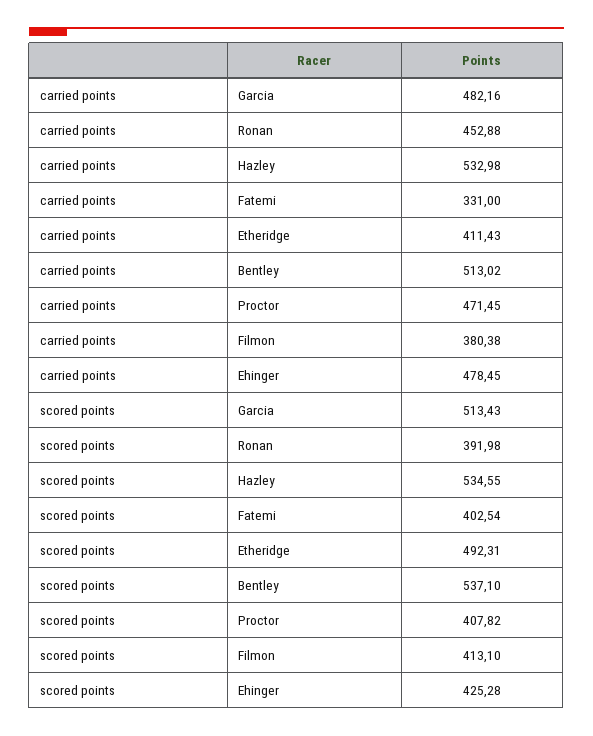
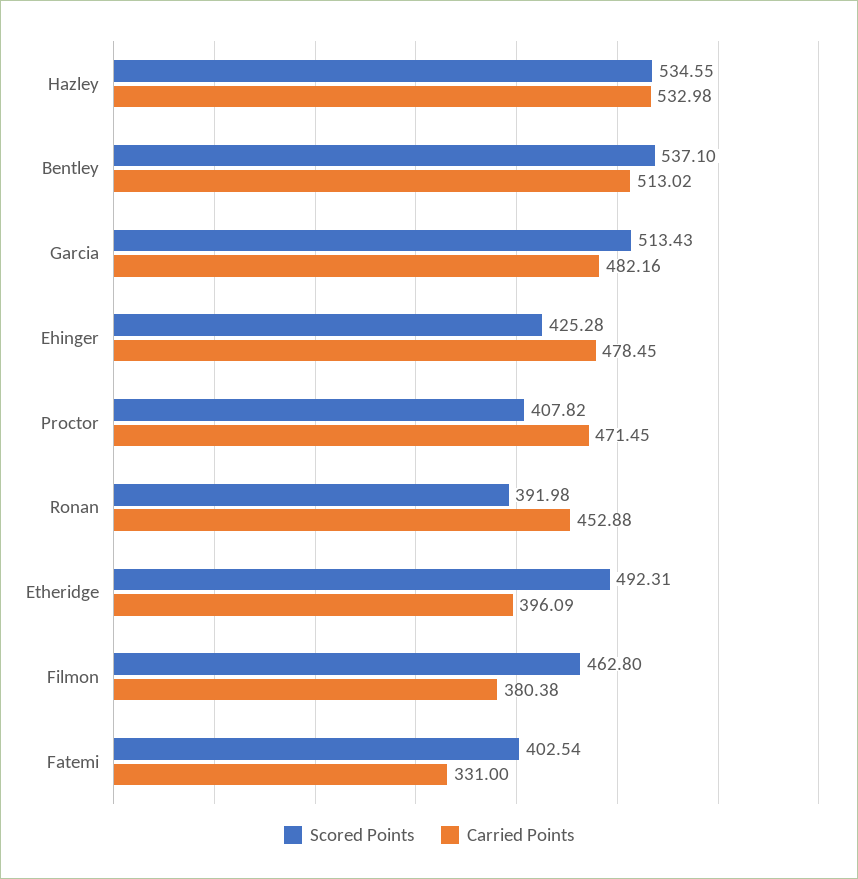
  {
    "carried points": {
      "Garcia": 482.16,
      "Ronan": 452.88,
      "Hazley": 532.98,
      "Fatemi": 331,
-     "Etheridge": 411.43,
+     "Etheridge": 396.09,
      "Bentley": 513.02,
      "Proctor": 471.45,
      "Filmon": 380.38,
      "Ehinger": 478.45
    },
    "scored points": {
      "Garcia": 513.43,
      "Ronan": 391.98,
      "Hazley": 534.55,
      "Fatemi": 402.54,
      "Etheridge": 492.31,
      "Bentley": 537.1,
      "Proctor": 407.82,
-     "Filmon": 413.1,
+     "Filmon": 462.8,
      "Ehinger": 425.28
    }
  }

